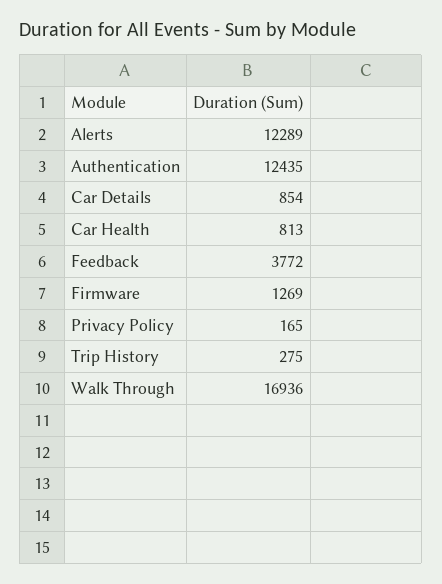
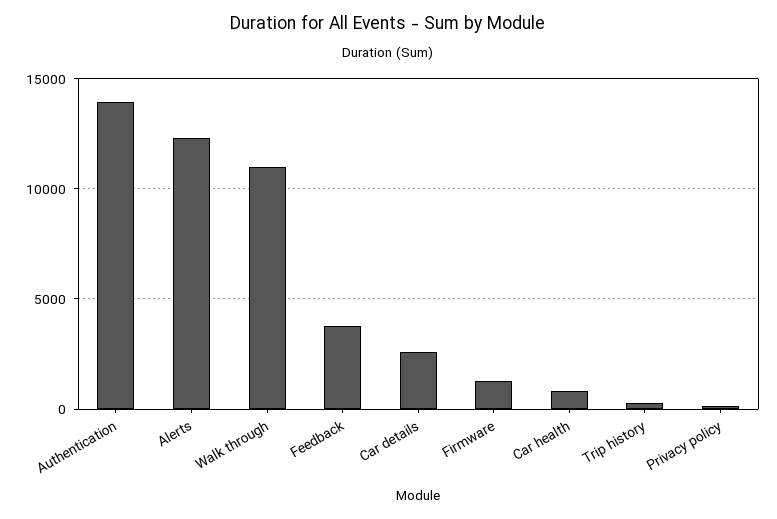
  {
    "Alerts": 12289,
-   "Authentication": 12435,
+   "Authentication": 14000,
-   "Car Details": 854,
+   "Car Details": 2500,
    "Car Health": 813,
    "Feedback": 3772,
    "Firmware": 1269,
    "Privacy Policy": 165,
    "Trip History": 275,
-   "Walk Through": 16936
+   "Walk Through": 11000
  }

